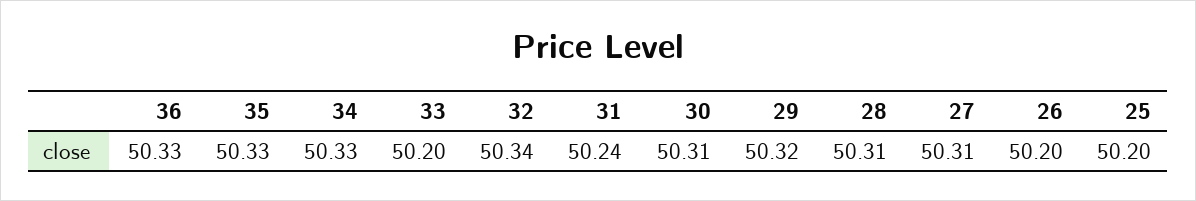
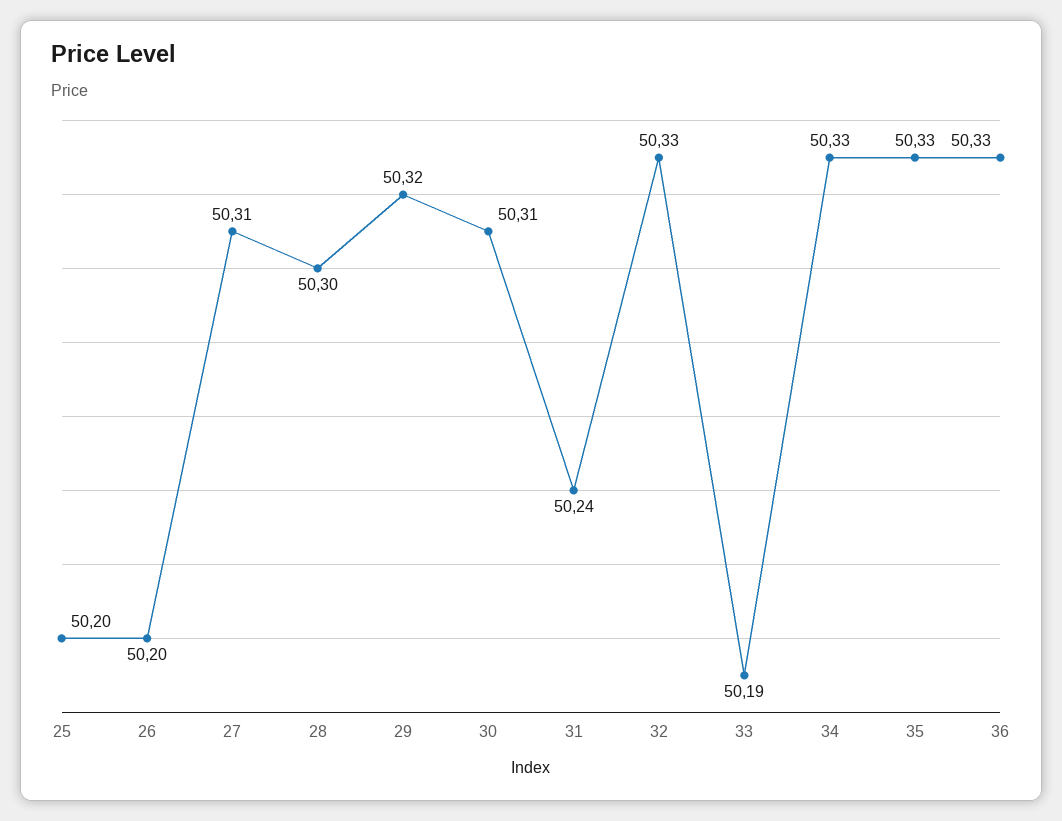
  {
    "36": 50.33,
    "35": 50.33,
    "34": 50.33,
-   "33": 50.2,
+   "33": 50.19,
-   "32": 50.34,
+   "32": 50.33,
    "31": 50.24,
    "30": 50.31,
    "29": 50.32,
-   "28": 50.31,
+   "28": 50.3,
    "27": 50.31,
    "26": 50.2,
    "25": 50.2
  }

